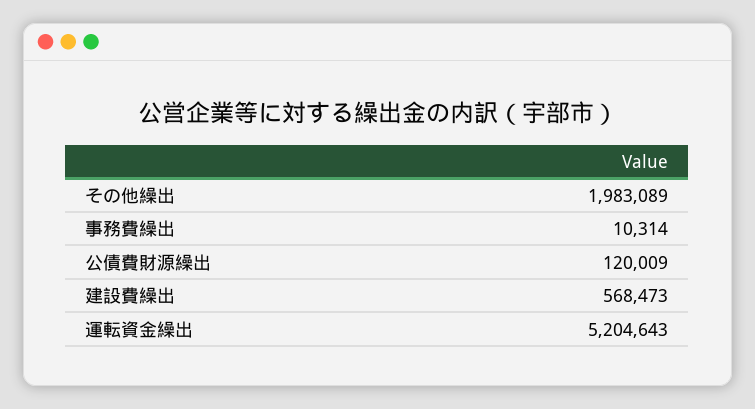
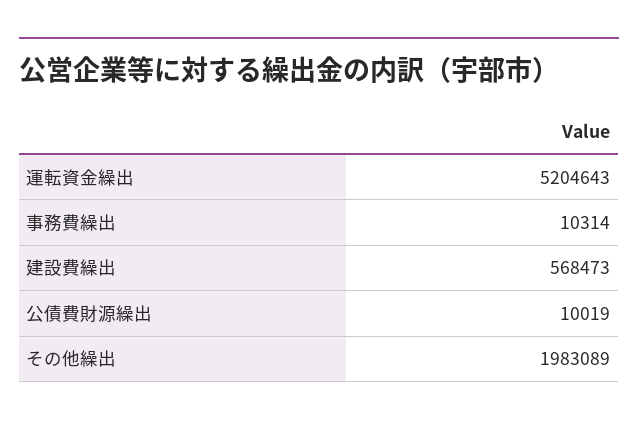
  {
    "その他繰出": 1983089,
    "事務費繰出": 10314,
-   "公債費財源繰出": 120009,
+   "公債費財源繰出": 10019,
    "建設費繰出": 568473,
    "運転資金繰出": 5204643
  }

